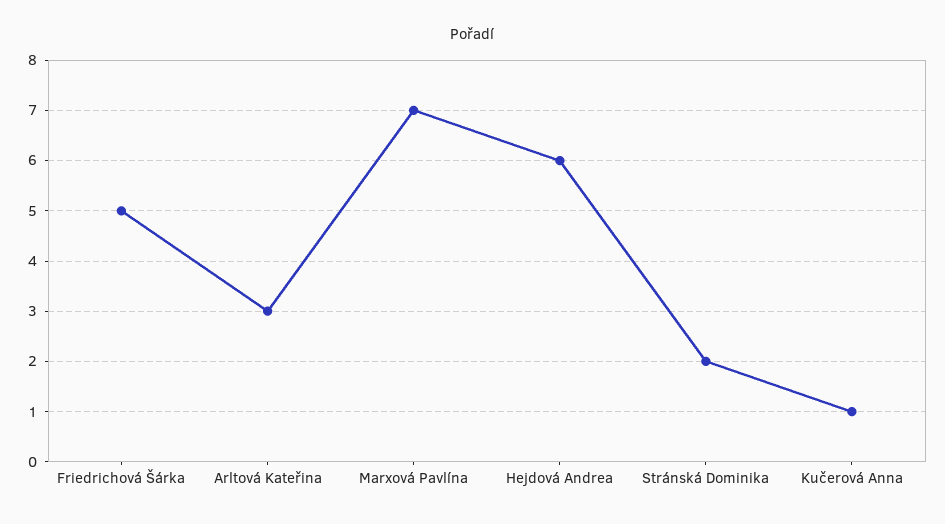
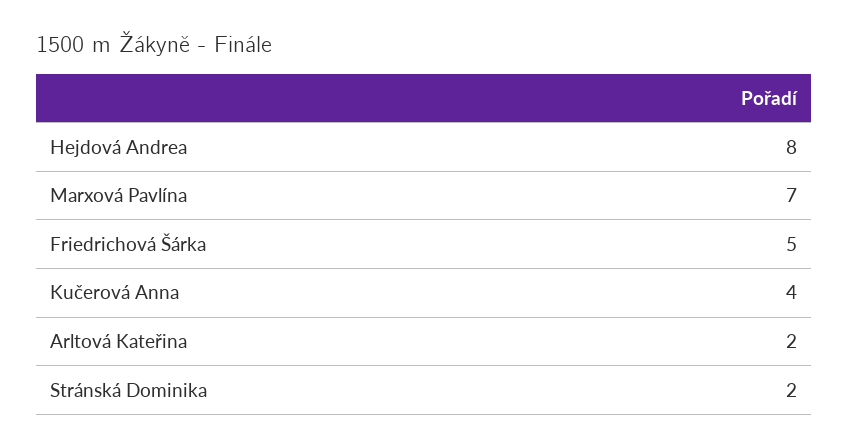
  {
    "Friedrichová Šárka": 5,
-   "Arltová Kateřina": 3,
+   "Arltová Kateřina": 2,
    "Marxová Pavlína": 7,
-   "Hejdová Andrea": 6,
+   "Hejdová Andrea": 8,
    "Stránská Dominika": 2,
-   "Kučerová Anna": 1
+   "Kučerová Anna": 4
  }

